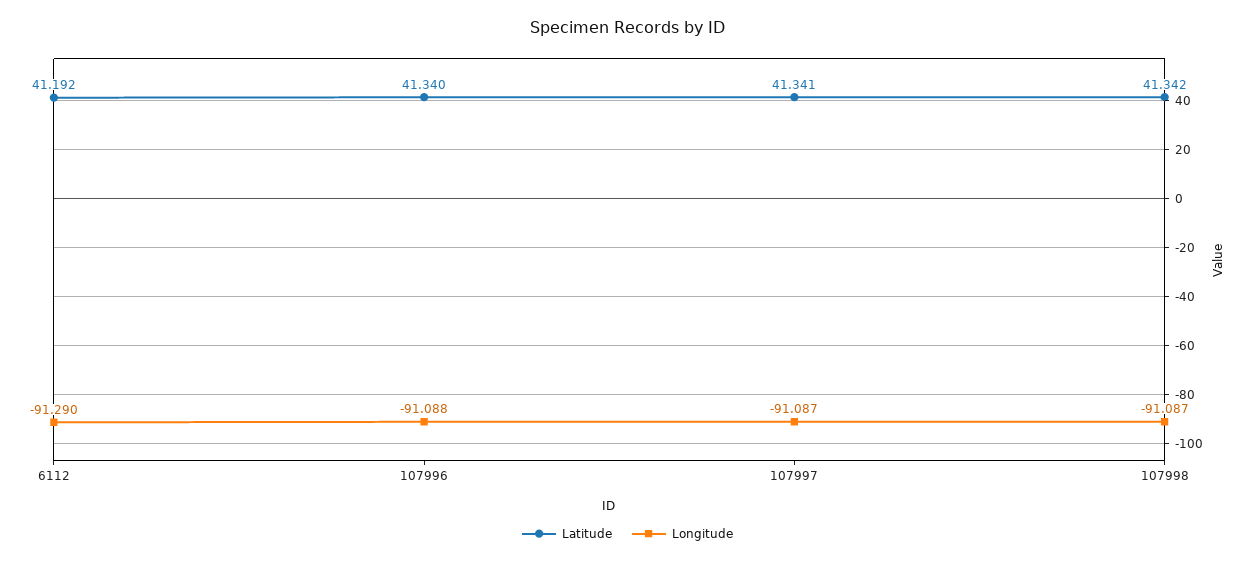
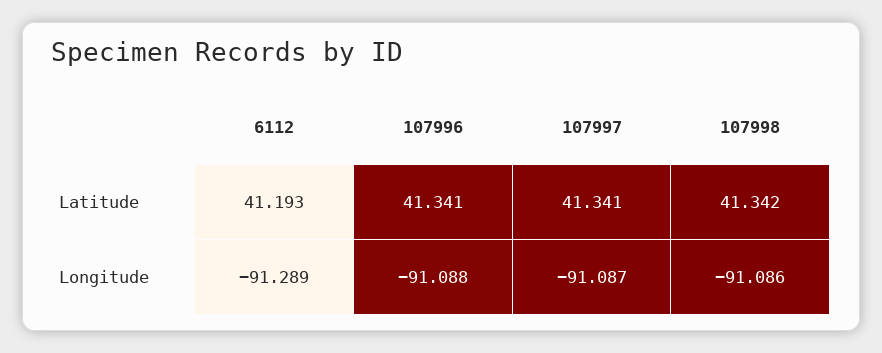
  {
    "Latitude": {
-     "6112": 41.192,
+     "6112": 41.193,
-     "107996": 41.34,
+     "107996": 41.341,
      "107997": 41.341,
      "107998": 41.342
    },
    "Longitude": {
-     "6112": -91.29,
+     "6112": -91.289,
      "107996": -91.088,
      "107997": -91.087,
-     "107998": -91.087
+     "107998": -91.086
    }
  }

